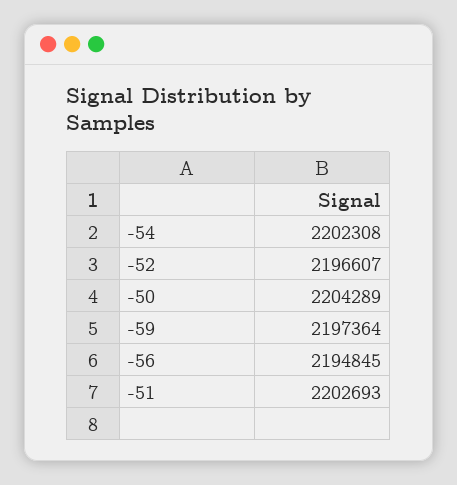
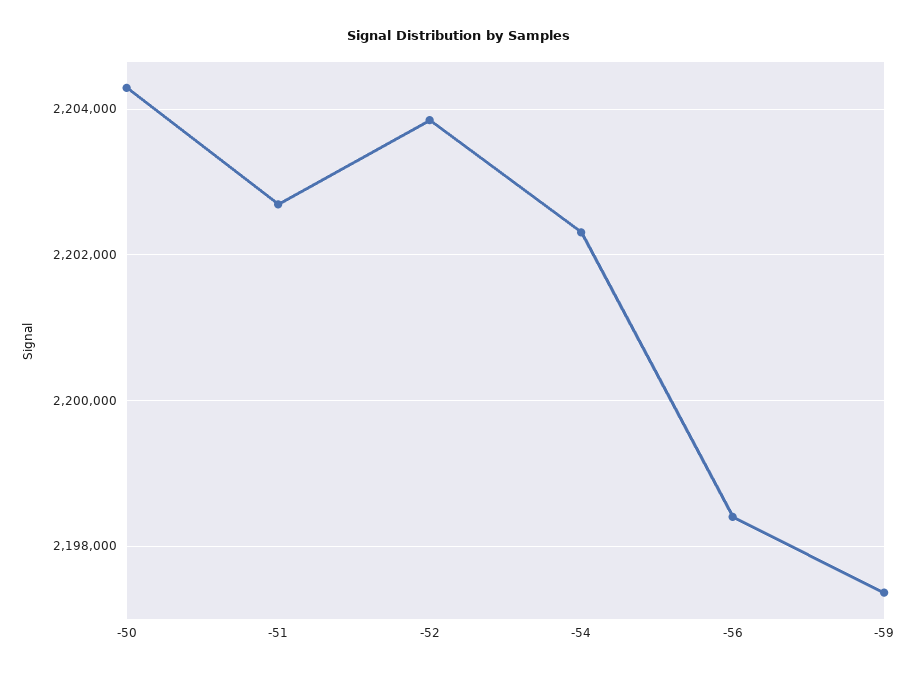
  {
    "-54": 2202308,
-   "-52": 2196607,
+   "-52": 2203800,
    "-50": 2204289,
    "-59": 2197364,
-   "-56": 2194845,
+   "-56": 2198400,
    "-51": 2202693
  }

